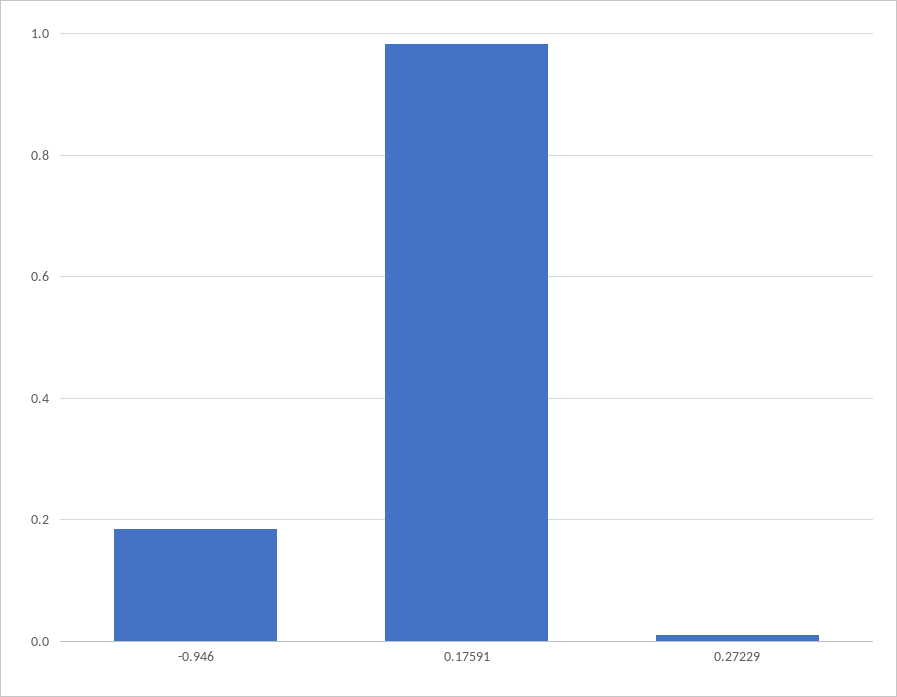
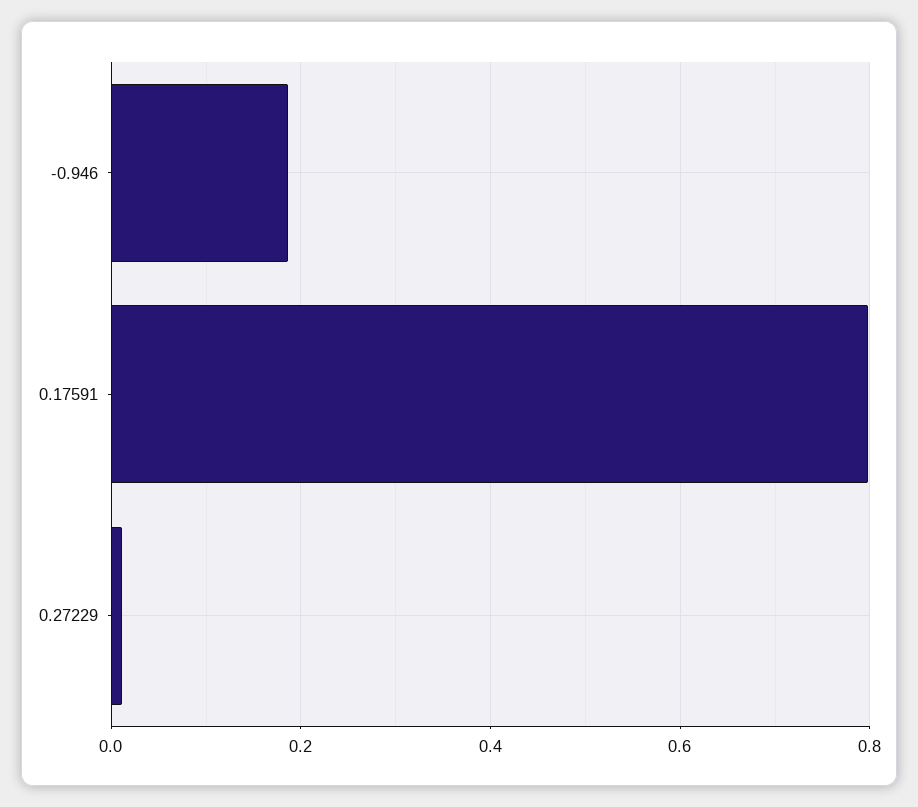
  {
    "-0.946": 0.18,
-   "0.17591": 0.98,
+   "0.17591": 0.8,
    "0.27229": 0.02
  }

